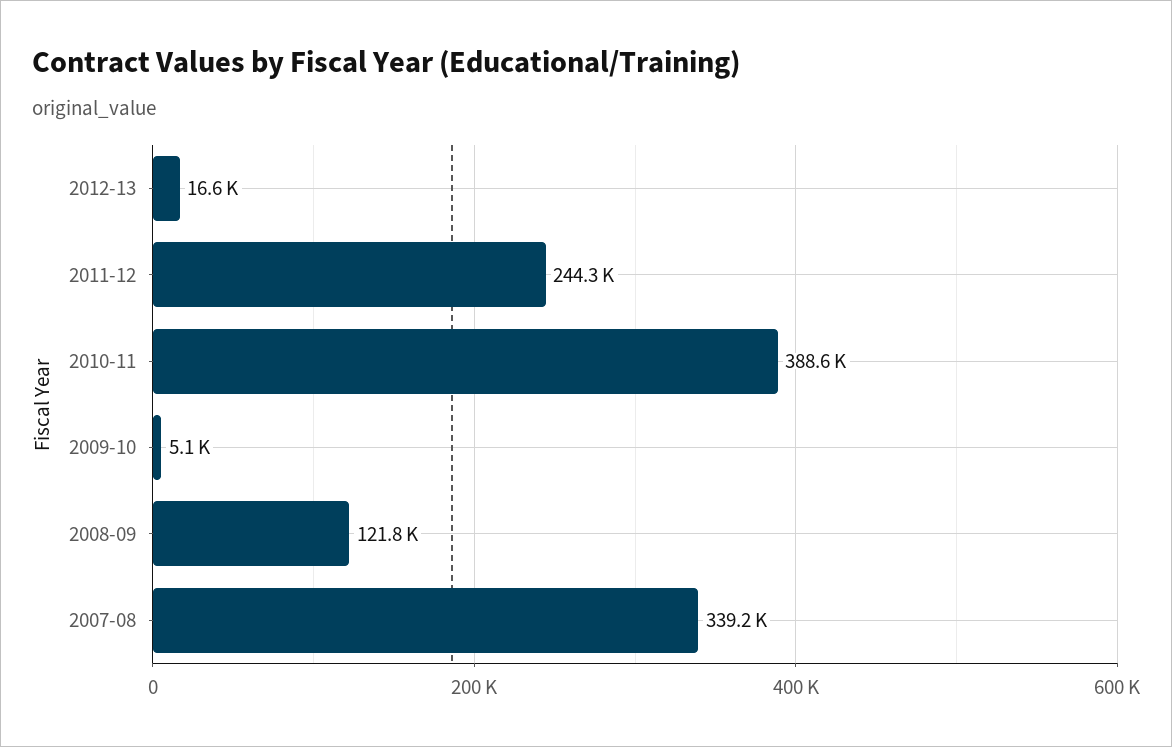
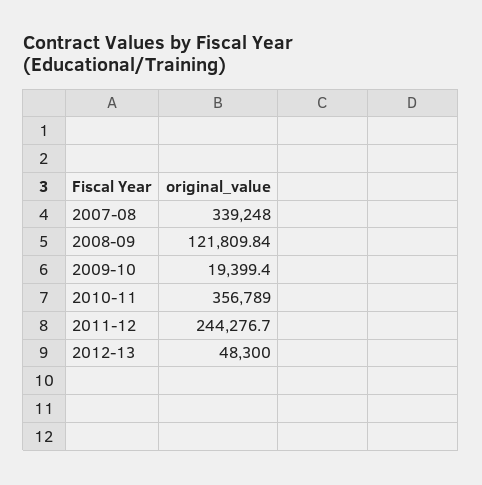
  {
-   "2012-13": 16600,
+   "2012-13": 48300,
    "2011-12": 244276.7,
-   "2010-11": 388600,
+   "2010-11": 356789,
-   "2009-10": 5100,
+   "2009-10": 19399.4,
    "2008-09": 121809.84,
    "2007-08": 339248
  }

